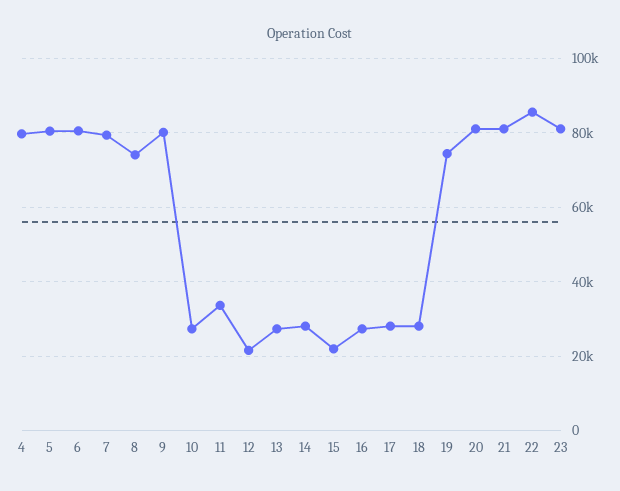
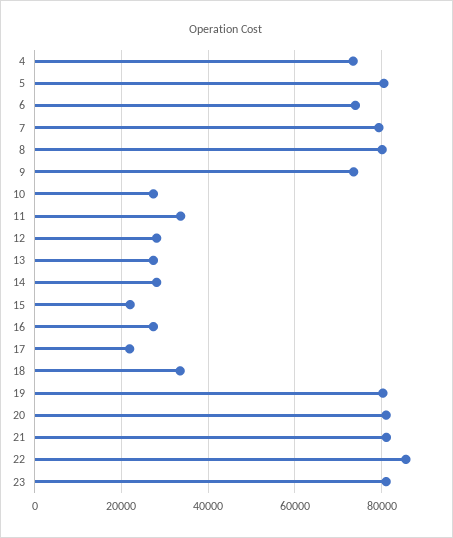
  {
-   "4": 80000,
+   "4": 74000,
    "5": 80000,
-   "6": 80000,
+   "6": 74000,
    "7": 80000,
-   "8": 74000,
+   "8": 80000,
-   "9": 80000,
+   "9": 74000,
    "10": 28000,
    "11": 34000,
-   "12": 22000,
+   "12": 28000,
    "13": 28000,
    "14": 28000,
    "15": 22000,
    "16": 28000,
-   "17": 28000,
+   "17": 22000,
-   "18": 28000,
+   "18": 34000,
-   "19": 74000,
+   "19": 80000,
    "20": 82000,
    "21": 82000,
    "22": 86000,
    "23": 82000
  }

